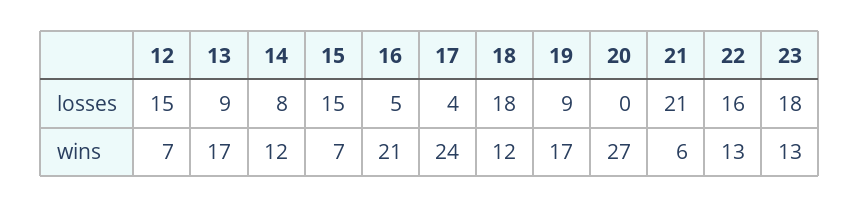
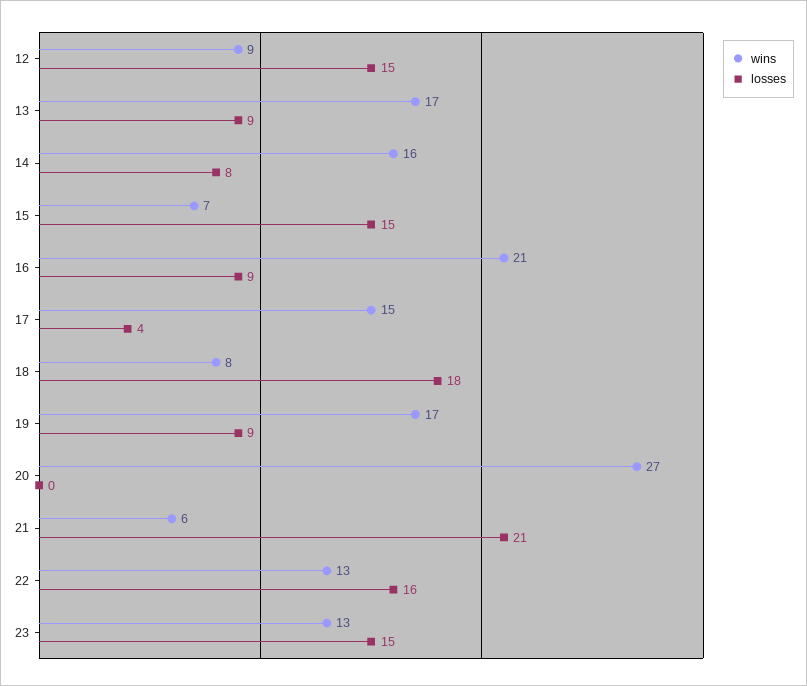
  {
    "losses": {
      "12": 15,
      "13": 9,
      "14": 8,
      "15": 15,
-     "16": 5,
+     "16": 9,
      "17": 4,
      "18": 18,
      "19": 9,
      "20": 0,
      "21": 21,
      "22": 16,
-     "23": 18
+     "23": 15
    },
    "wins": {
-     "12": 7,
+     "12": 9,
      "13": 17,
-     "14": 12,
+     "14": 16,
      "15": 7,
      "16": 21,
-     "17": 24,
+     "17": 15,
-     "18": 12,
+     "18": 8,
      "19": 17,
      "20": 27,
      "21": 6,
      "22": 13,
      "23": 13
    }
  }

